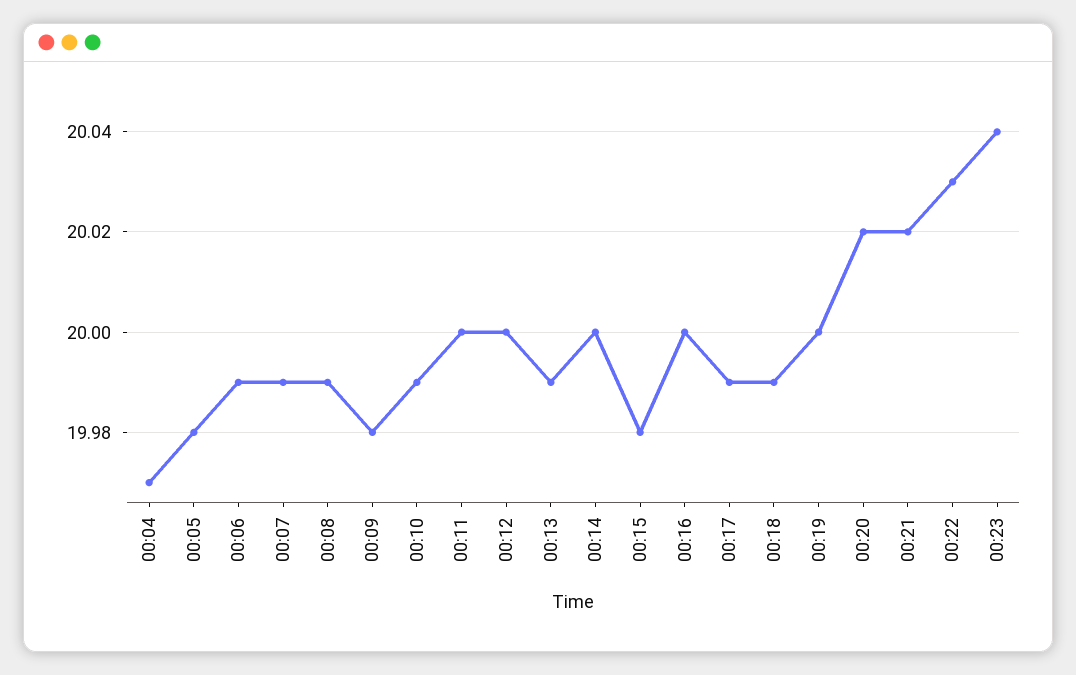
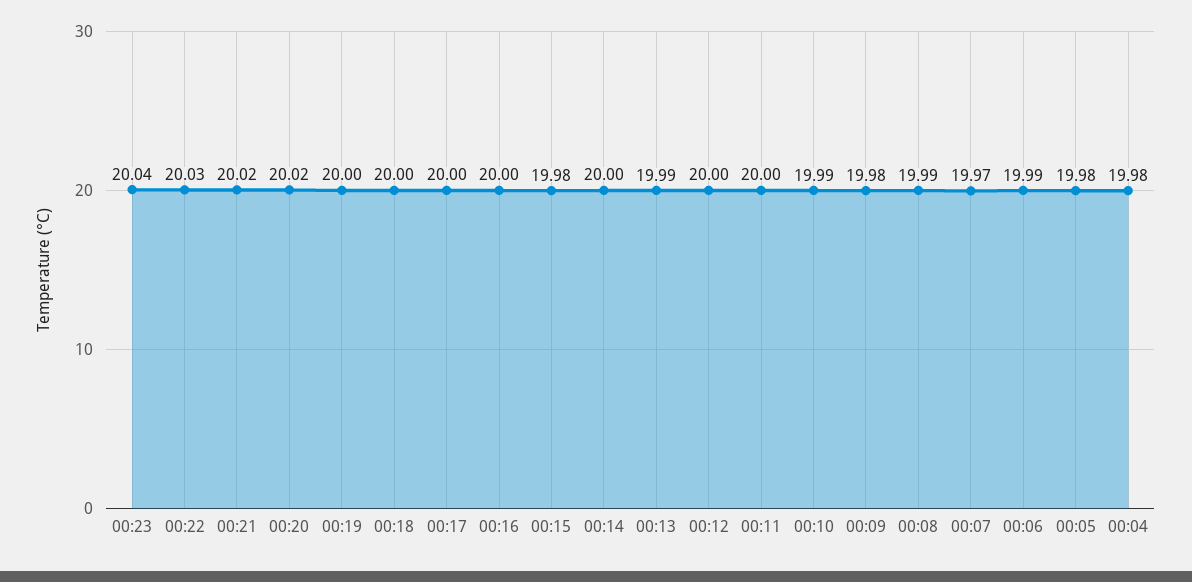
  {
-   "00:04": 19.97,
+   "00:04": 19.98,
    "00:05": 19.98,
    "00:06": 19.99,
-   "00:07": 19.99,
+   "00:07": 19.97,
    "00:08": 19.99,
    "00:09": 19.98,
    "00:10": 19.99,
    "00:11": 20,
    "00:12": 20,
    "00:13": 19.99,
    "00:14": 20,
    "00:15": 19.98,
    "00:16": 20,
-   "00:17": 19.99,
+   "00:17": 20,
-   "00:18": 19.99,
+   "00:18": 20,
    "00:19": 20,
    "00:20": 20.02,
    "00:21": 20.02,
    "00:22": 20.03,
    "00:23": 20.04
  }

